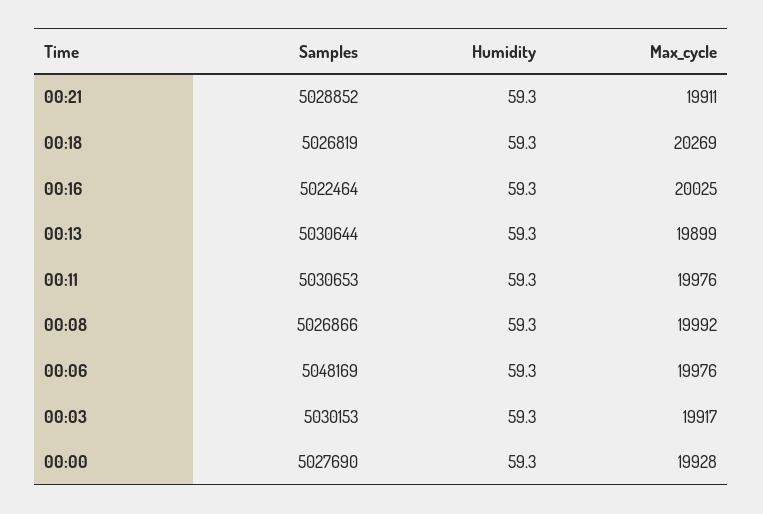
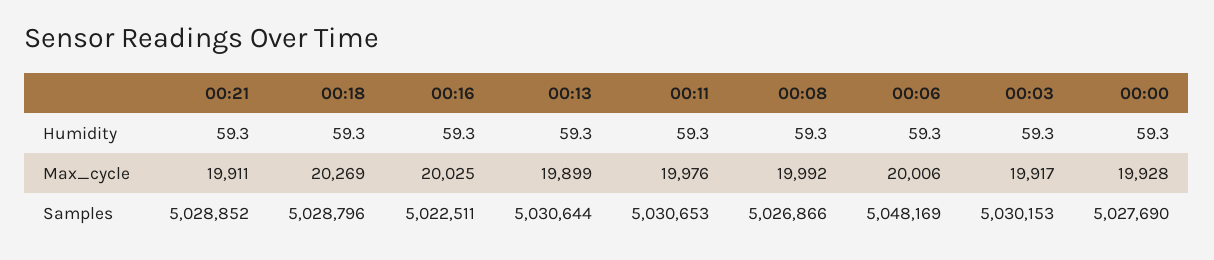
  {
    "Samples": {
      "00:21": 5028852,
-     "00:18": 5026819,
+     "00:18": 5028796,
-     "00:16": 5022464,
+     "00:16": 5022511,
      "00:13": 5030644,
      "00:11": 5030653,
      "00:08": 5026866,
      "00:06": 5048169,
      "00:03": 5030153,
      "00:00": 5027690
    },
    "Humidity": {
      "00:21": 59.3,
      "00:18": 59.3,
      "00:16": 59.3,
      "00:13": 59.3,
      "00:11": 59.3,
      "00:08": 59.3,
      "00:06": 59.3,
      "00:03": 59.3,
      "00:00": 59.3
    },
    "Max_cycle": {
      "00:21": 19911,
      "00:18": 20269,
      "00:16": 20025,
      "00:13": 19899,
      "00:11": 19976,
      "00:08": 19992,
-     "00:06": 19976,
+     "00:06": 20006,
      "00:03": 19917,
      "00:00": 19928
    }
  }

